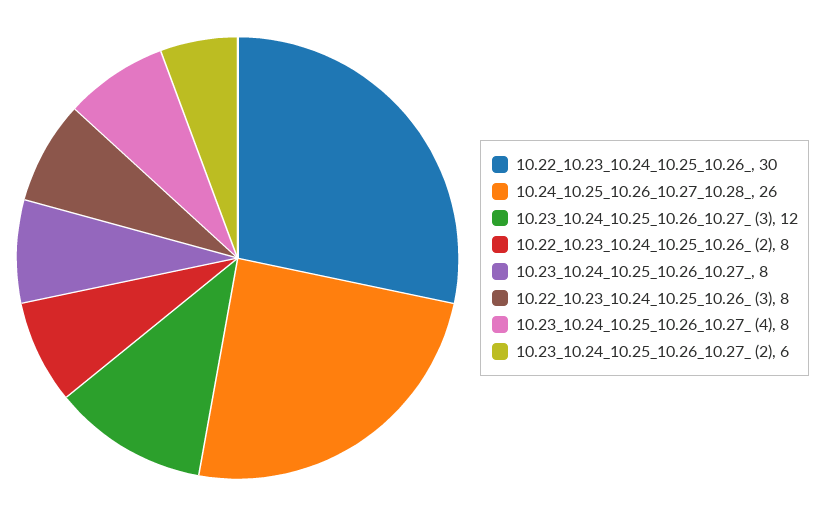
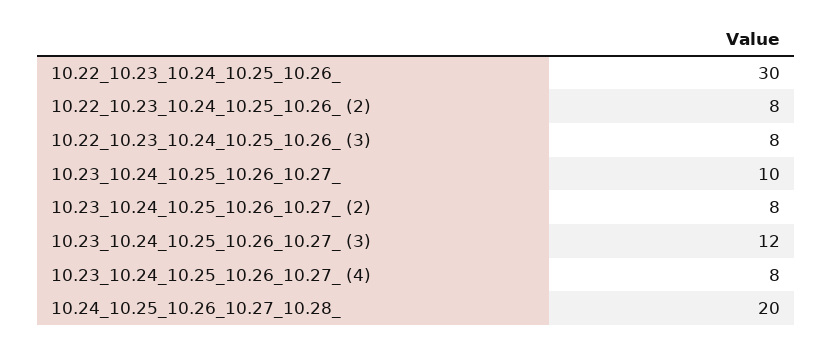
  {
    "10.22_10.23_10.24_10.25_10.26_": 30,
-   "10.24_10.25_10.26_10.27_10.28_": 26,
+   "10.24_10.25_10.26_10.27_10.28_": 20,
    "10.23_10.24_10.25_10.26_10.27_ (3)": 12,
    "10.22_10.23_10.24_10.25_10.26_ (2)": 8,
-   "10.23_10.24_10.25_10.26_10.27_": 8,
+   "10.23_10.24_10.25_10.26_10.27_": 10,
    "10.22_10.23_10.24_10.25_10.26_ (3)": 8,
    "10.23_10.24_10.25_10.26_10.27_ (4)": 8,
-   "10.23_10.24_10.25_10.26_10.27_ (2)": 6
+   "10.23_10.24_10.25_10.26_10.27_ (2)": 8
  }

